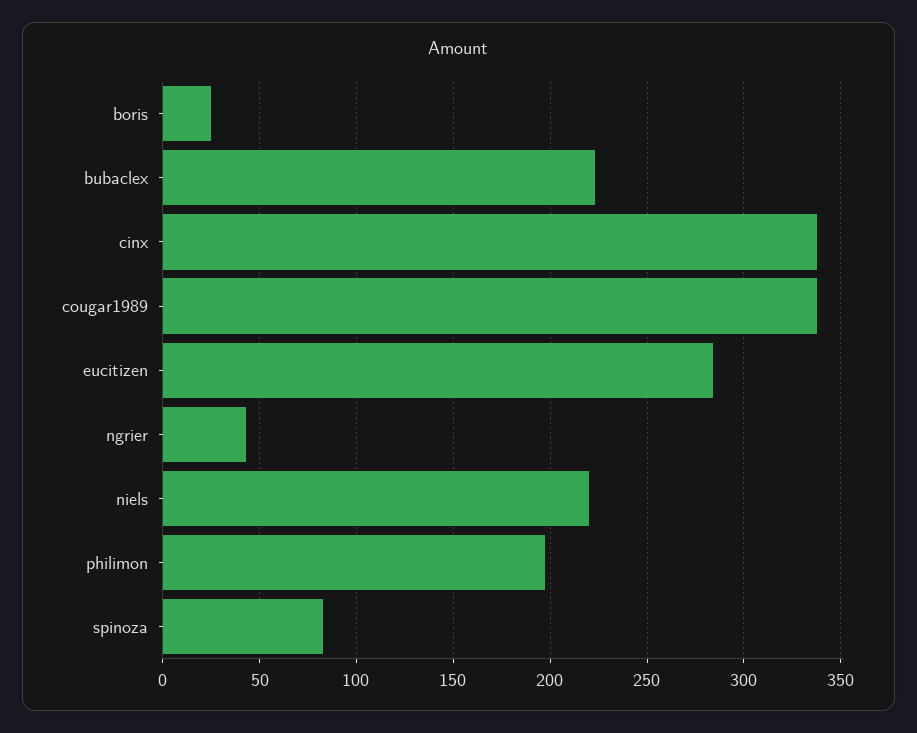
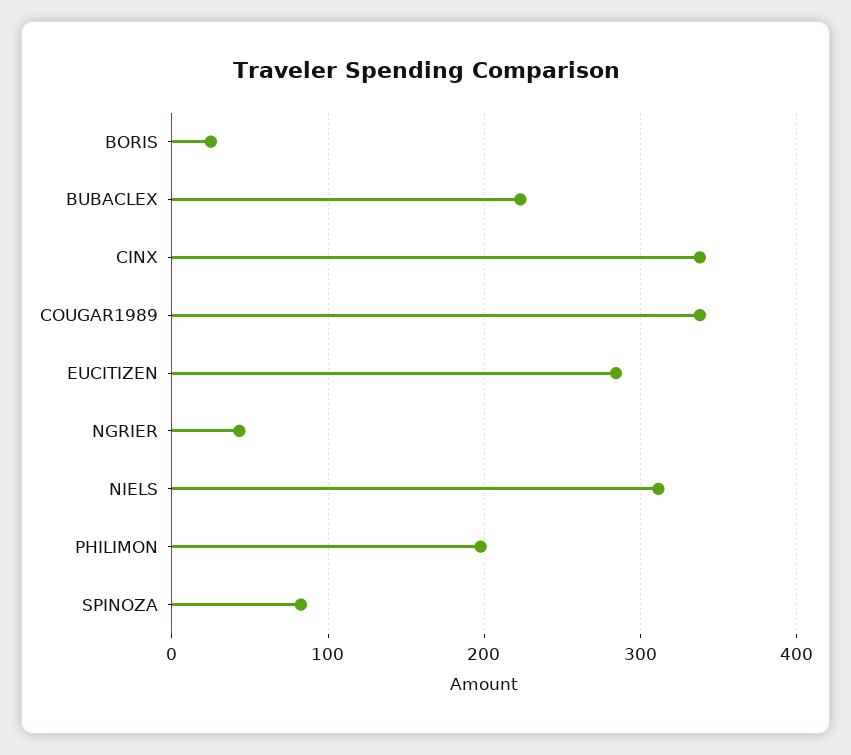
  {
    "boris": 25,
    "bubaclex": 225,
    "cinx": 340,
    "cougar1989": 340,
    "eucitizen": 285,
    "ngrier": 45,
-   "niels": 220,
+   "niels": 310,
    "philimon": 200,
    "spinoza": 85
  }

